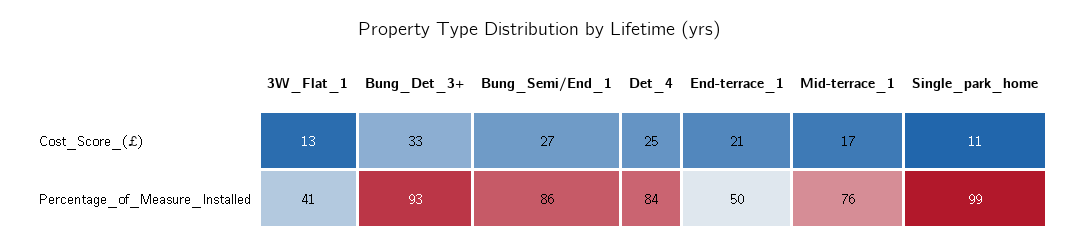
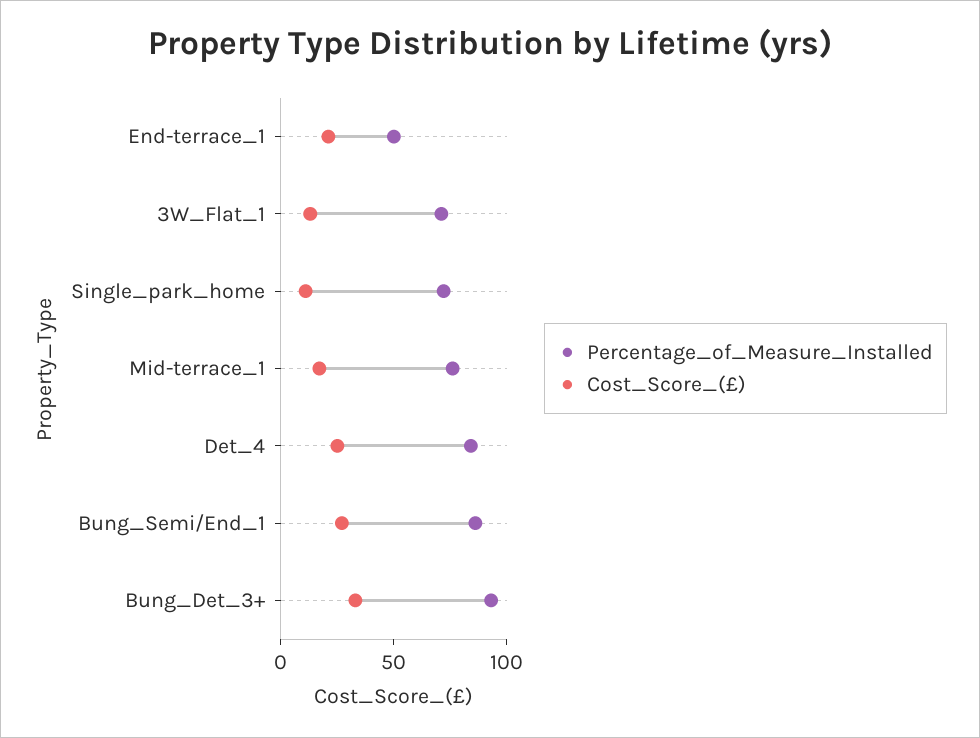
  {
    "Cost_Score_(£)": {
      "3W_Flat_1": 13,
      "Bung_Det_3+": 33,
      "Bung_Semi/End_1": 27,
      "Det_4": 25,
      "End-terrace_1": 21,
      "Mid-terrace_1": 17,
      "Single_park_home": 11
    },
    "Percentage_of_Measure_Installed": {
-     "3W_Flat_1": 41,
+     "3W_Flat_1": 70,
      "Bung_Det_3+": 93,
      "Bung_Semi/End_1": 86,
      "Det_4": 84,
      "End-terrace_1": 50,
      "Mid-terrace_1": 76,
-     "Single_park_home": 99
+     "Single_park_home": 70
    }
  }

